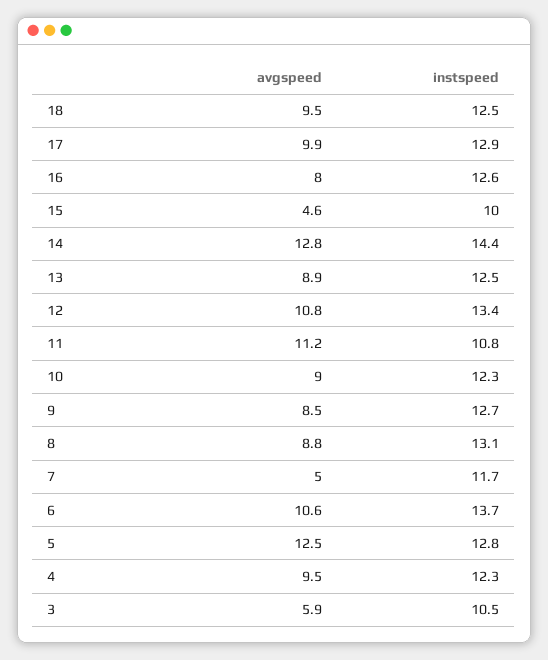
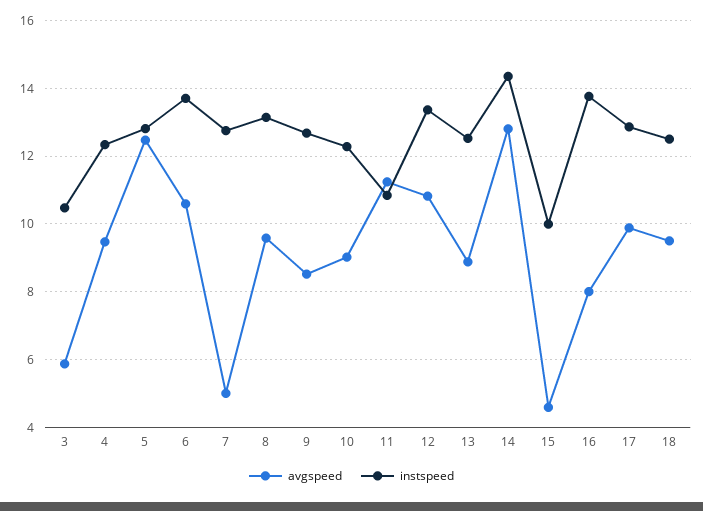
  {
    "avgspeed": {
      "18": 9.5,
      "17": 9.9,
      "16": 8,
      "15": 4.6,
      "14": 12.8,
      "13": 8.9,
      "12": 10.8,
      "11": 11.2,
      "10": 9,
      "9": 8.5,
-     "8": 8.8,
+     "8": 9.6,
      "7": 5,
      "6": 10.6,
      "5": 12.5,
      "4": 9.5,
      "3": 5.9
    },
    "instspeed": {
      "18": 12.5,
      "17": 12.9,
-     "16": 12.6,
+     "16": 13.8,
      "15": 10,
      "14": 14.4,
      "13": 12.5,
      "12": 13.4,
      "11": 10.8,
      "10": 12.3,
      "9": 12.7,
      "8": 13.1,
-     "7": 11.7,
+     "7": 12.8,
      "6": 13.7,
      "5": 12.8,
      "4": 12.3,
      "3": 10.5
    }
  }

